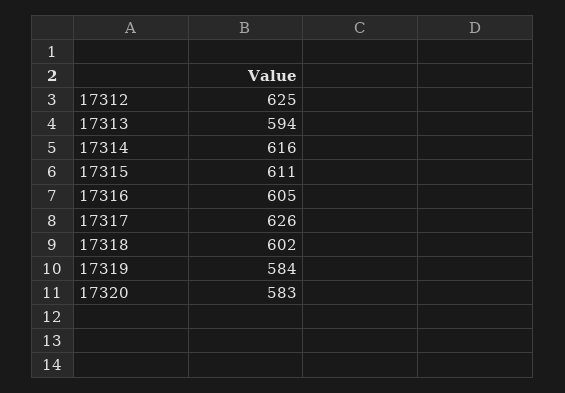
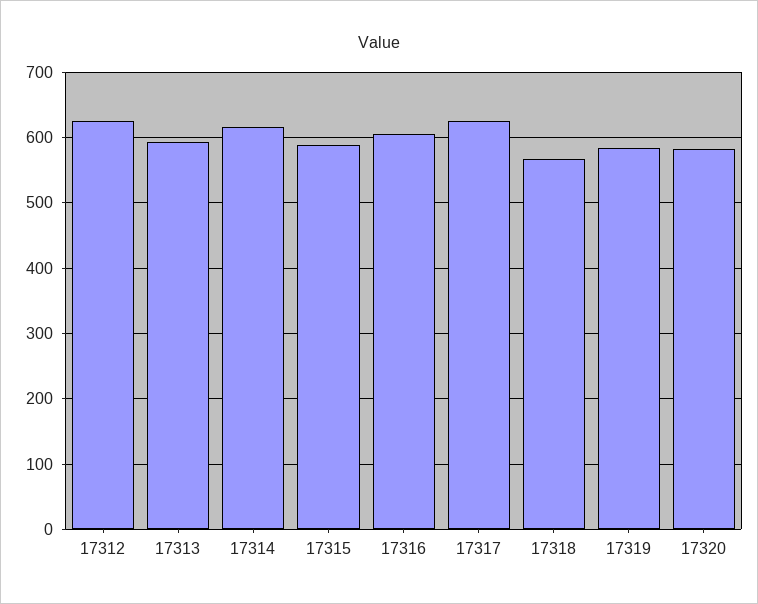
  {
    "17312": 625,
    "17313": 594,
    "17314": 616,
-   "17315": 611,
+   "17315": 590,
    "17316": 605,
    "17317": 626,
-   "17318": 602,
+   "17318": 570,
    "17319": 584,
    "17320": 583
  }

